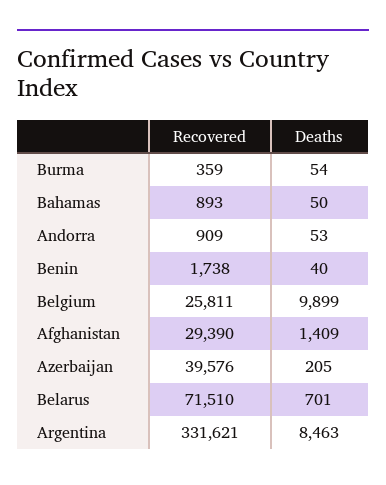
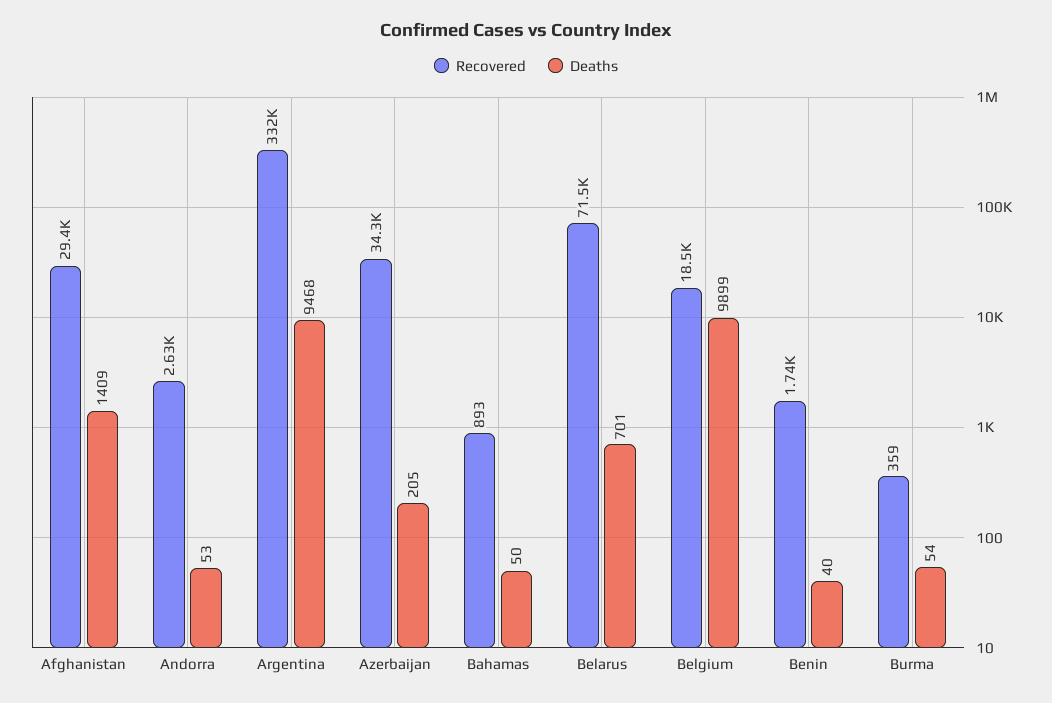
  {
    "Recovered": {
      "Burma": 359,
      "Bahamas": 893,
-     "Andorra": 909,
+     "Andorra": 2630,
      "Benin": 1738,
-     "Belgium": 25811,
+     "Belgium": 18500,
      "Afghanistan": 29390,
-     "Azerbaijan": 39576,
+     "Azerbaijan": 34300,
      "Belarus": 71510,
      "Argentina": 331621
    },
    "Deaths": {
      "Burma": 54,
      "Bahamas": 50,
      "Andorra": 53,
      "Benin": 40,
      "Belgium": 9899,
      "Afghanistan": 1409,
      "Azerbaijan": 205,
      "Belarus": 701,
-     "Argentina": 8463
+     "Argentina": 9468
    }
  }

